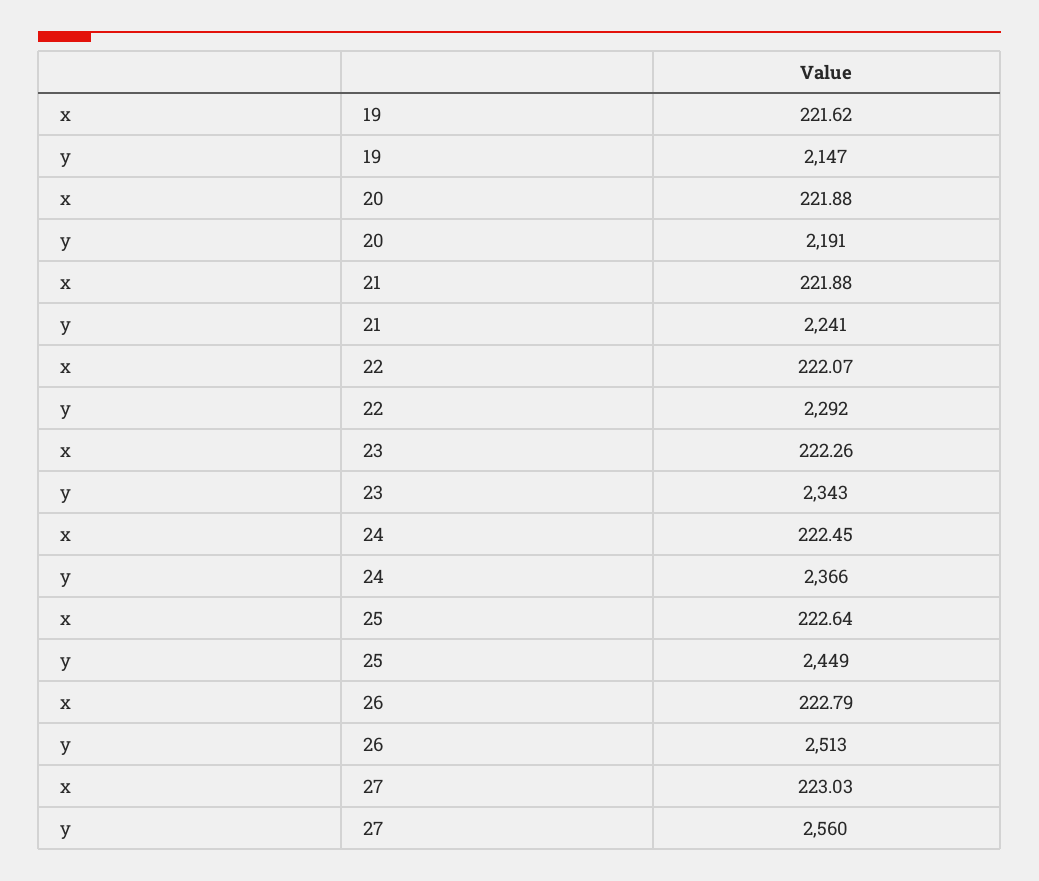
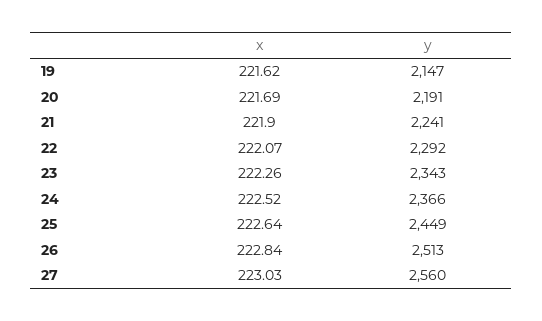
  {
    "x": {
      "19": 221.62,
-     "20": 221.88,
+     "20": 221.69,
-     "21": 221.88,
+     "21": 221.9,
      "22": 222.07,
      "23": 222.26,
-     "24": 222.45,
+     "24": 222.52,
      "25": 222.64,
-     "26": 222.79,
+     "26": 222.84,
      "27": 223.03
    },
    "y": {
      "19": 2147,
      "20": 2191,
      "21": 2241,
      "22": 2292,
      "23": 2343,
      "24": 2366,
      "25": 2449,
      "26": 2513,
      "27": 2560
    }
  }

